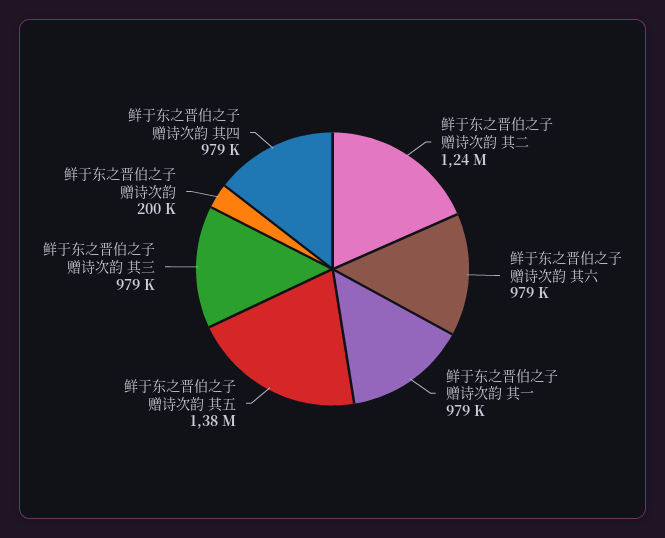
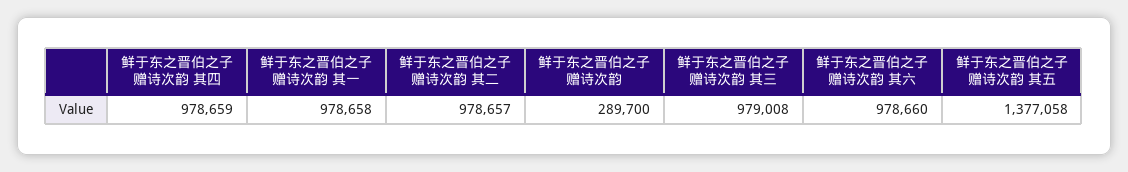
  {
-   "鲜于东之晋伯之子赠诗次韵 其二": 1240000,
+   "鲜于东之晋伯之子赠诗次韵 其二": 978657,
    "鲜于东之晋伯之子赠诗次韵 其六": 978660,
    "鲜于东之晋伯之子赠诗次韵 其一": 978658,
    "鲜于东之晋伯之子赠诗次韵 其五": 1377058,
    "鲜于东之晋伯之子赠诗次韵 其三": 979008,
-   "鲜于东之晋伯之子赠诗次韵": 200000,
+   "鲜于东之晋伯之子赠诗次韵": 289700,
    "鲜于东之晋伯之子赠诗次韵 其四": 978659
  }

